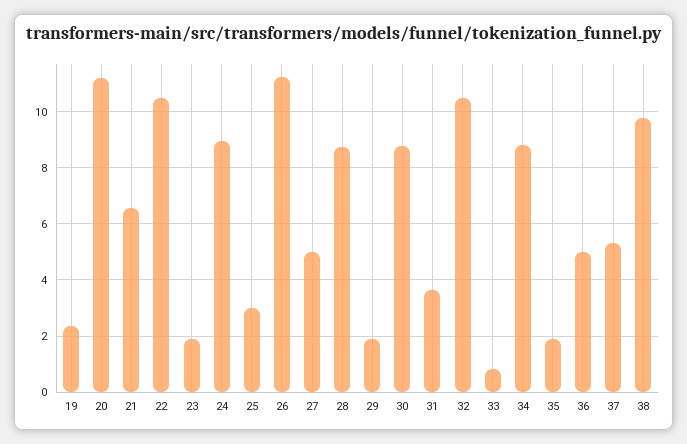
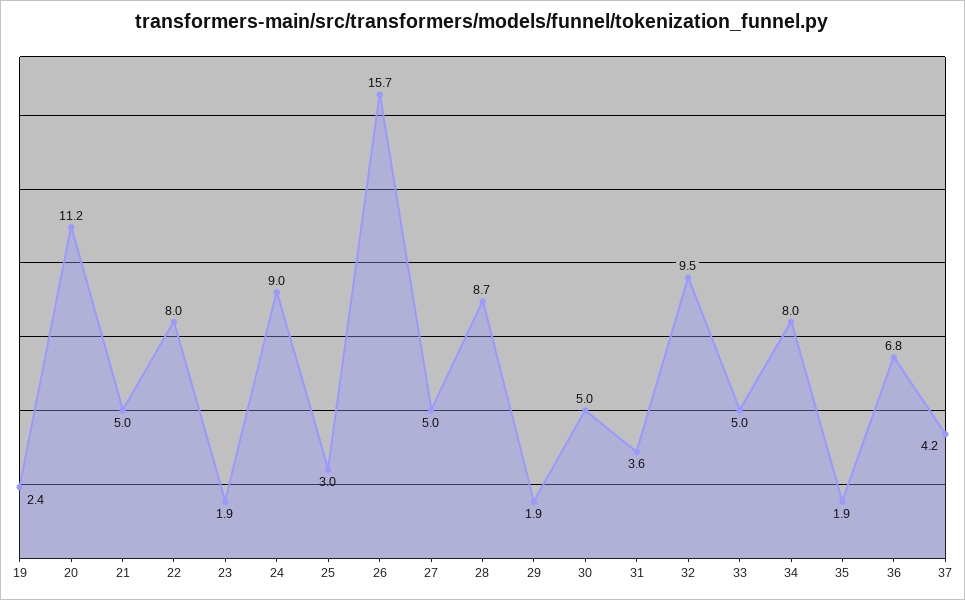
  {
    "19": 2.4,
    "20": 11.2,
-   "21": 6.5,
+   "21": 5,
-   "22": 10.5,
+   "22": 8,
    "23": 1.9,
    "24": 9,
    "25": 3,
-   "26": 11.25,
+   "26": 15.7,
    "27": 5,
    "28": 8.7,
    "29": 1.9,
-   "30": 8.75,
+   "30": 5,
    "31": 3.6,
-   "32": 10.5,
+   "32": 9.5,
-   "33": 0.75,
+   "33": 5,
-   "34": 8.75,
+   "34": 8,
    "35": 1.9,
-   "36": 5,
+   "36": 6.8,
-   "37": 5.25,
+   "37": 4.2
-   "38": 9.75
  }

